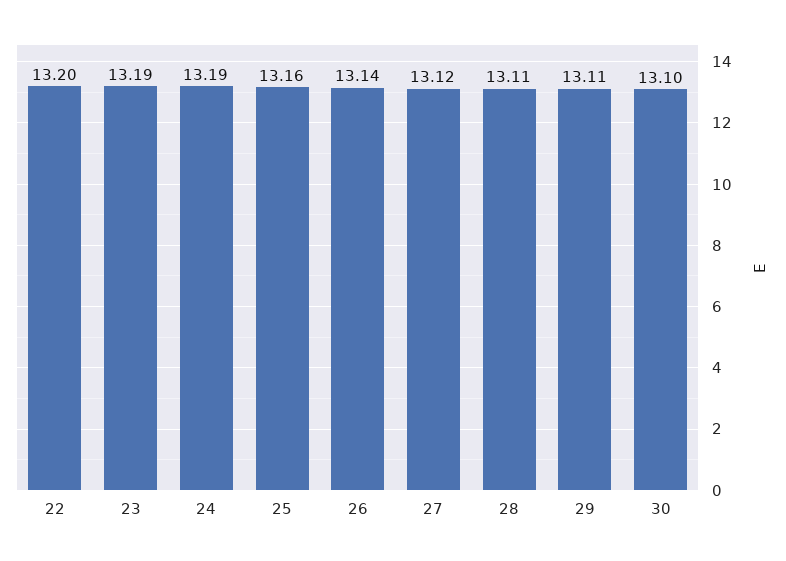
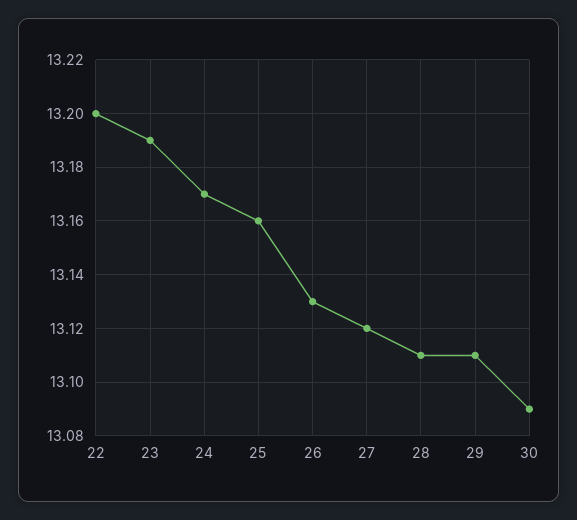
  {
    "22": 13.2,
    "23": 13.19,
-   "24": 13.19,
+   "24": 13.17,
    "25": 13.16,
-   "26": 13.14,
+   "26": 13.13,
    "27": 13.12,
    "28": 13.11,
    "29": 13.11,
-   "30": 13.1
+   "30": 13.09
  }

